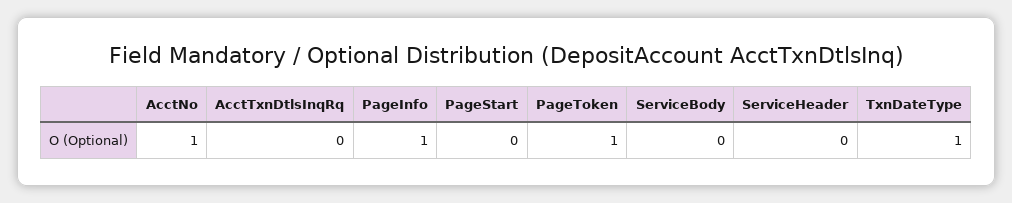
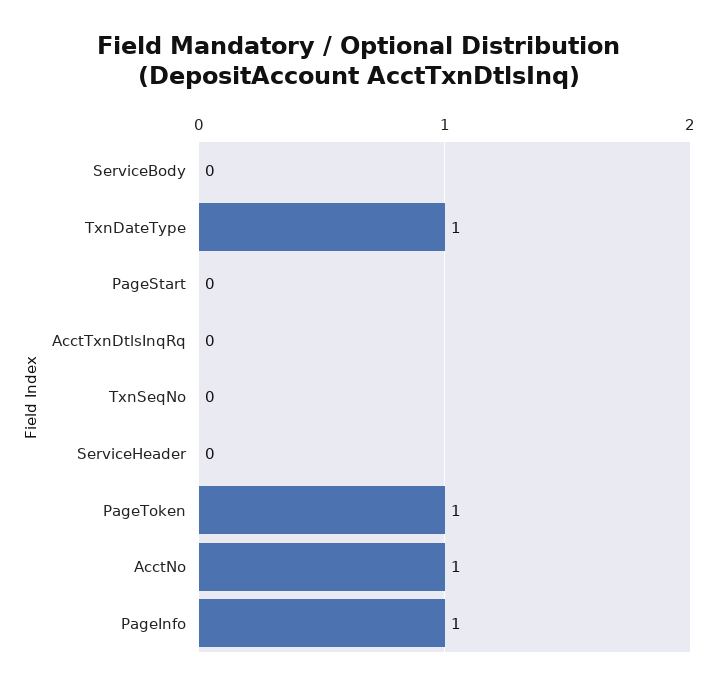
  {
    "AcctNo": 1,
    "AcctTxnDtlsInqRq": 0,
    "PageInfo": 1,
    "PageStart": 0,
    "PageToken": 1,
    "ServiceBody": 0,
    "ServiceHeader": 0,
-   "TxnDateType": 1
+   "TxnDateType": 1,
+   "TxnSeqNo": 0
  }

